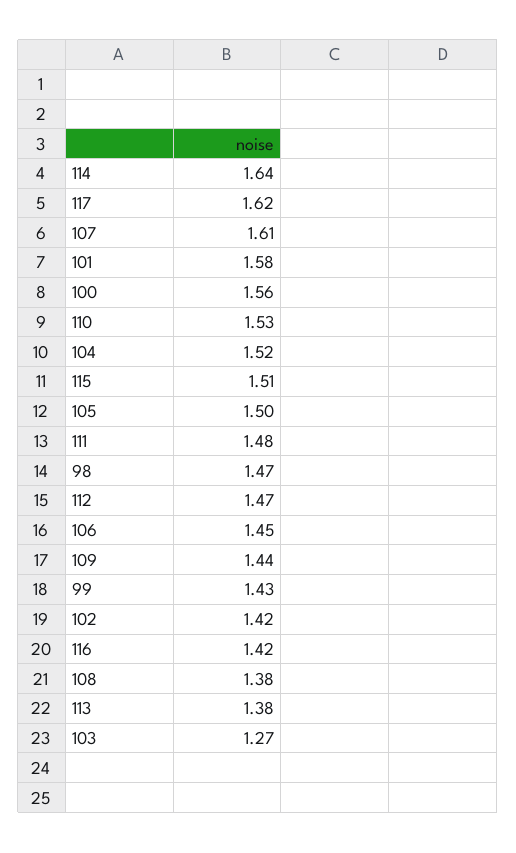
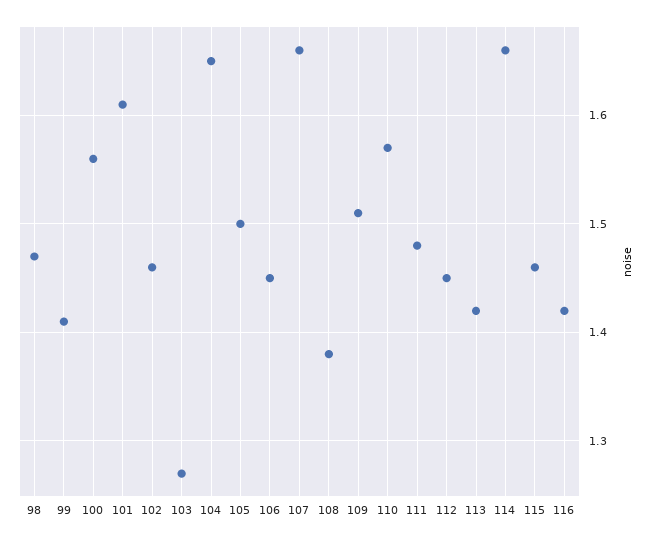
  {
-   "114": 1.64,
+   "114": 1.66,
-   "117": 1.62,
-   "107": 1.61,
+   "107": 1.66,
-   "101": 1.58,
+   "101": 1.61,
    "100": 1.56,
-   "110": 1.53,
+   "110": 1.57,
-   "104": 1.52,
+   "104": 1.65,
-   "115": 1.51,
+   "115": 1.46,
    "105": 1.5,
    "111": 1.48,
    "98": 1.47,
-   "112": 1.47,
+   "112": 1.45,
    "106": 1.45,
-   "109": 1.44,
+   "109": 1.51,
-   "99": 1.43,
+   "99": 1.41,
-   "102": 1.42,
+   "102": 1.46,
    "116": 1.42,
    "108": 1.38,
-   "113": 1.38,
+   "113": 1.42,
    "103": 1.27
  }

